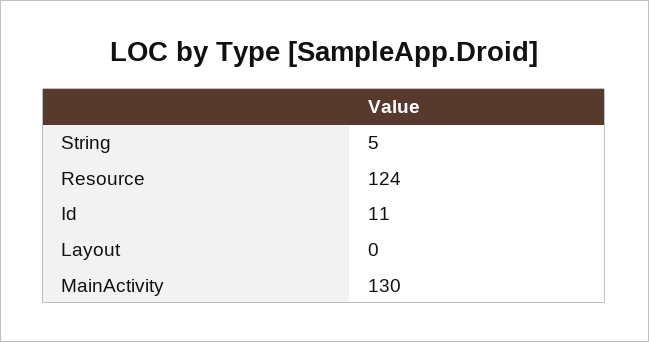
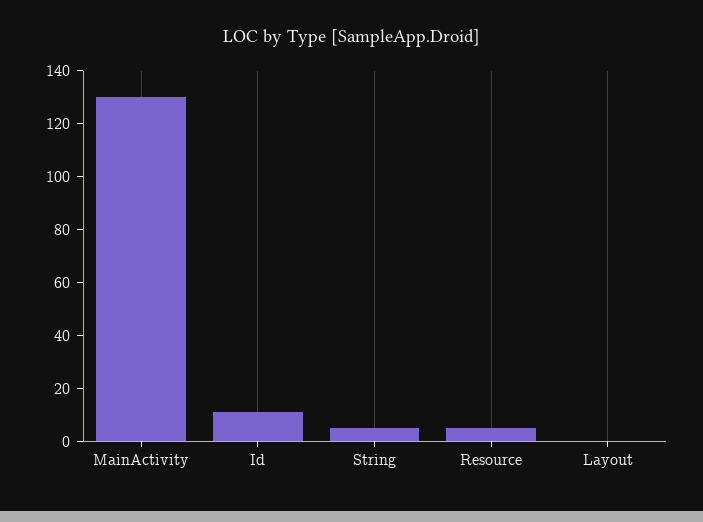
  {
    "String": 5,
-   "Resource": 124,
+   "Resource": 5,
    "Id": 11,
    "Layout": 0,
    "MainActivity": 130
  }

